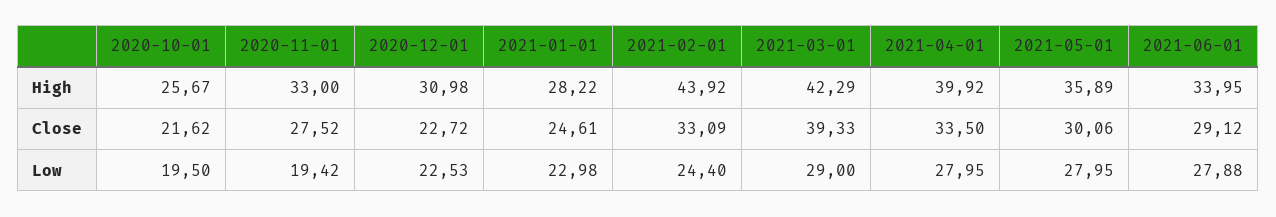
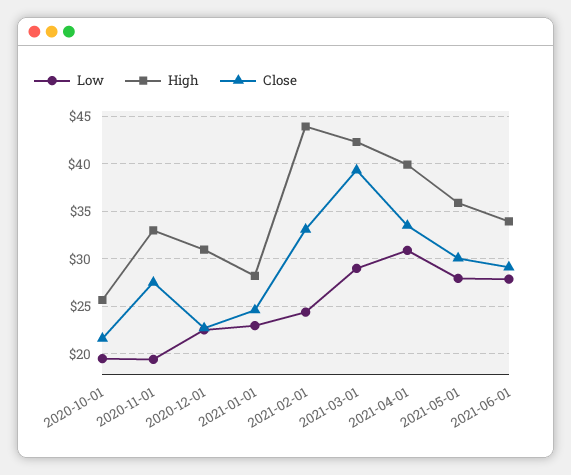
  {
    "High": {
      "2020-10-01": 25.67,
      "2020-11-01": 33,
      "2020-12-01": 30.98,
      "2021-01-01": 28.22,
      "2021-02-01": 43.92,
      "2021-03-01": 42.29,
      "2021-04-01": 39.92,
      "2021-05-01": 35.89,
      "2021-06-01": 33.95
    },
    "Close": {
      "2020-10-01": 21.62,
      "2020-11-01": 27.52,
      "2020-12-01": 22.72,
      "2021-01-01": 24.61,
      "2021-02-01": 33.09,
      "2021-03-01": 39.33,
      "2021-04-01": 33.5,
      "2021-05-01": 30.06,
      "2021-06-01": 29.12
    },
    "Low": {
      "2020-10-01": 19.5,
      "2020-11-01": 19.42,
      "2020-12-01": 22.53,
      "2021-01-01": 22.98,
      "2021-02-01": 24.4,
      "2021-03-01": 29,
-     "2021-04-01": 27.95,
+     "2021-04-01": 31,
      "2021-05-01": 27.95,
      "2021-06-01": 27.88
    }
  }

